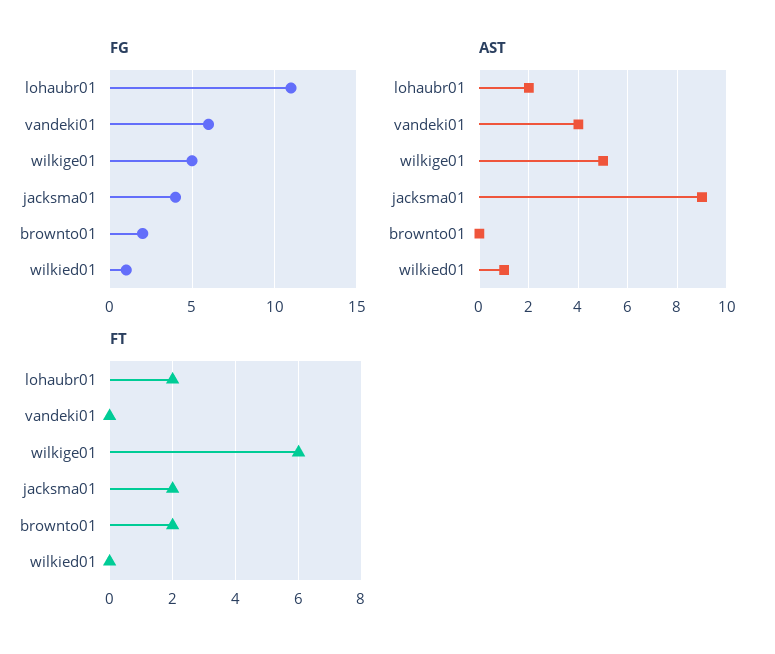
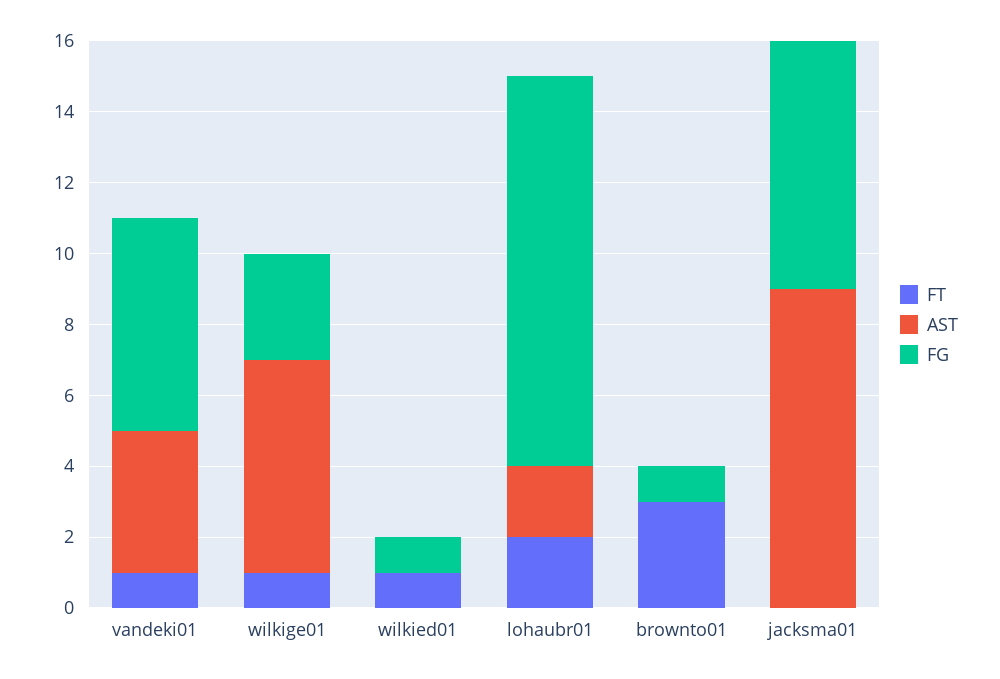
  {
    "FG": {
      "lohaubr01": 11,
      "vandeki01": 6,
-     "wilkige01": 5,
+     "wilkige01": 3,
-     "jacksma01": 4,
+     "jacksma01": 7,
-     "brownto01": 2,
+     "brownto01": 1,
      "wilkied01": 1
    },
    "AST": {
      "lohaubr01": 2,
      "vandeki01": 4,
-     "wilkige01": 5,
+     "wilkige01": 6,
      "jacksma01": 9,
      "brownto01": 0,
-     "wilkied01": 1
+     "wilkied01": 0
    },
    "FT": {
      "lohaubr01": 2,
-     "vandeki01": 0,
+     "vandeki01": 1,
-     "wilkige01": 6,
+     "wilkige01": 1,
-     "jacksma01": 2,
+     "jacksma01": 0,
-     "brownto01": 2,
+     "brownto01": 3,
-     "wilkied01": 0
+     "wilkied01": 1
    }
  }

